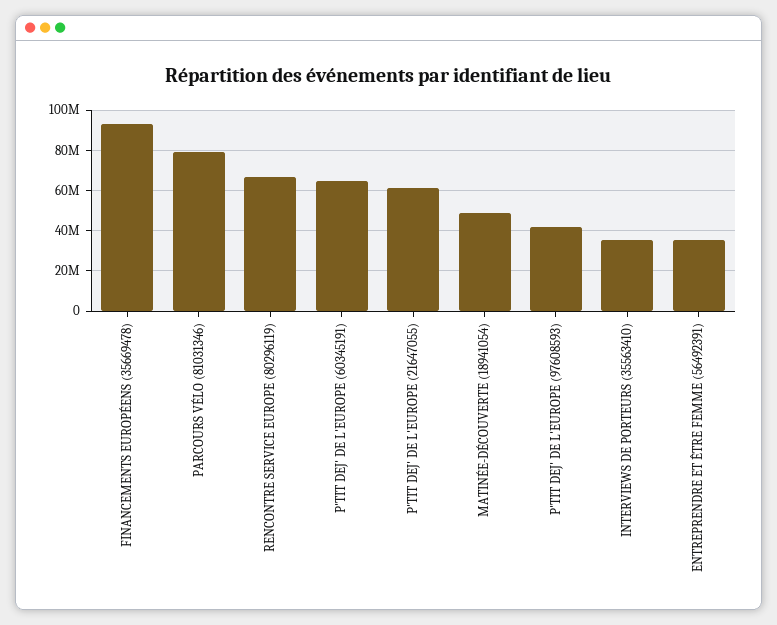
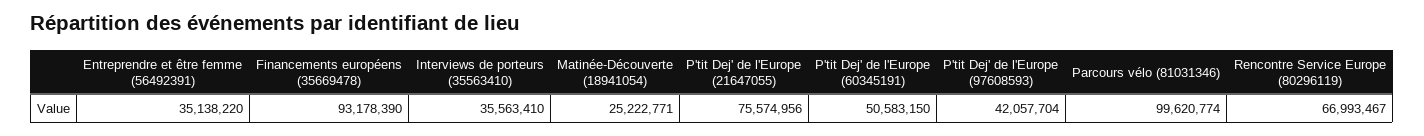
  {
    "FINANCEMENTS EUROPÉENS (35669478)": 93178390,
-   "PARCOURS VÉLO (81031346)": 80000000,
+   "PARCOURS VÉLO (81031346)": 99620774,
    "RENCONTRE SERVICE EUROPE (80296119)": 66993467,
-   "P'TIT DEJ' DE L'EUROPE (60345191)": 65000000,
+   "P'TIT DEJ' DE L'EUROPE (60345191)": 50583150,
-   "P'TIT DEJ' DE L'EUROPE (21647055)": 60000000,
+   "P'TIT DEJ' DE L'EUROPE (21647055)": 75574956,
-   "MATINÉE-DÉCOUVERTE (18941054)": 50000000,
+   "MATINÉE-DÉCOUVERTE (18941054)": 25222771,
    "P'TIT DEJ' DE L'EUROPE (97608593)": 42057704,
    "INTERVIEWS DE PORTEURS (35563410)": 35563410,
    "ENTREPRENDRE ET ÊTRE FEMME (56492391)": 35138220
  }

